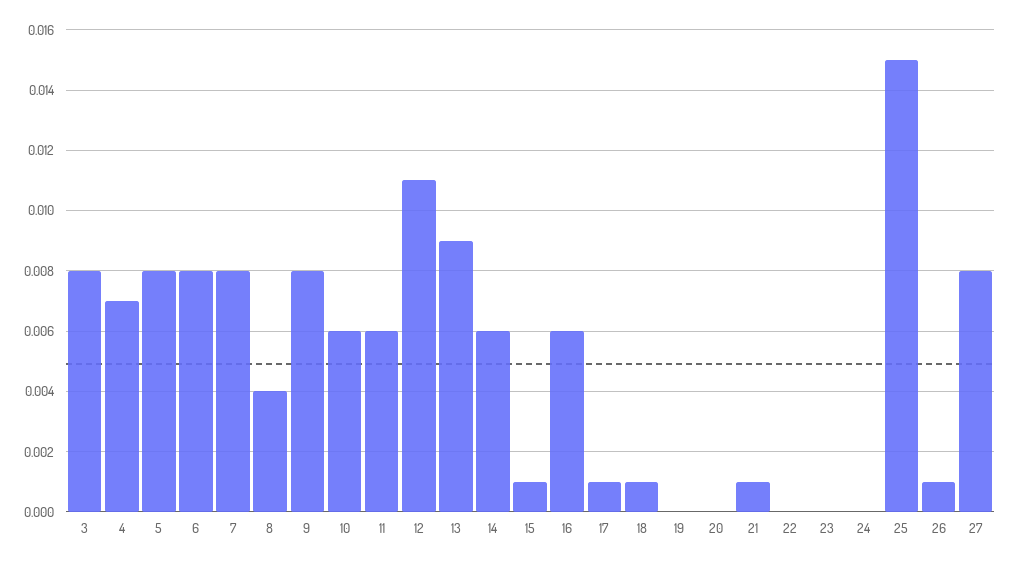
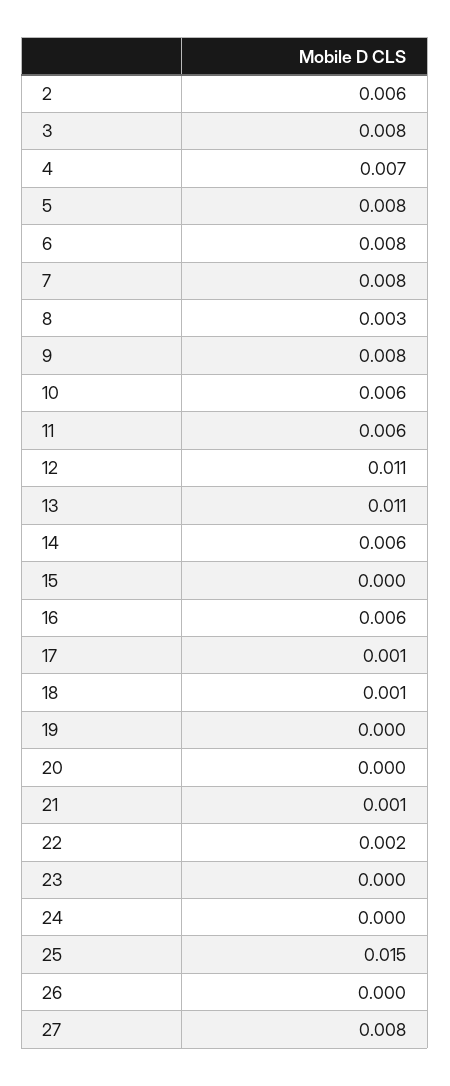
  {
    "3": 0.008,
    "4": 0.007,
    "5": 0.008,
    "6": 0.008,
    "7": 0.008,
-   "8": 0.004,
+   "8": 0.003,
    "9": 0.008,
    "10": 0.006,
    "11": 0.006,
    "12": 0.011,
-   "13": 0.009,
+   "13": 0.011,
    "14": 0.006,
-   "15": 0.001,
+   "15": 0,
    "16": 0.006,
    "17": 0.001,
    "18": 0.001,
    "19": 0,
    "20": 0,
    "21": 0.001,
-   "22": 0,
+   "22": 0.002,
    "23": 0,
    "24": 0,
    "25": 0.015,
-   "26": 0.001,
+   "26": 0,
-   "27": 0.008
+   "27": 0.008,
+   "2": 0.006
  }

